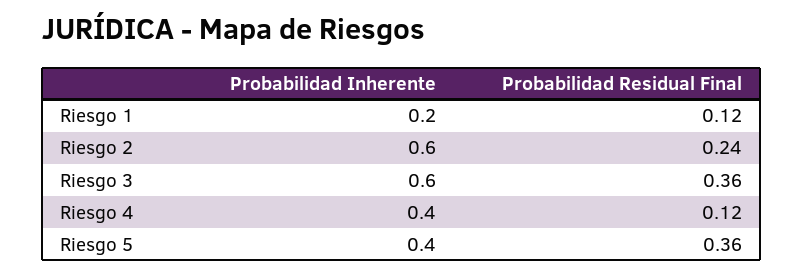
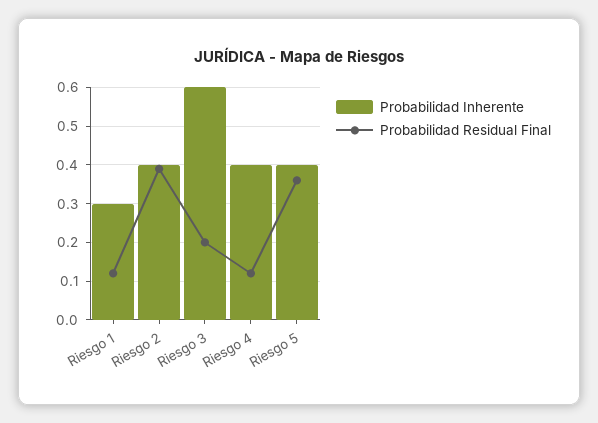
  {
    "Probabilidad Inherente": {
-     "Riesgo 1": 0.2,
+     "Riesgo 1": 0.3,
-     "Riesgo 2": 0.6,
+     "Riesgo 2": 0.4,
      "Riesgo 3": 0.6,
      "Riesgo 4": 0.4,
      "Riesgo 5": 0.4
    },
    "Probabilidad Residual Final": {
      "Riesgo 1": 0.12,
-     "Riesgo 2": 0.24,
+     "Riesgo 2": 0.4,
-     "Riesgo 3": 0.36,
+     "Riesgo 3": 0.2,
      "Riesgo 4": 0.12,
      "Riesgo 5": 0.36
    }
  }

